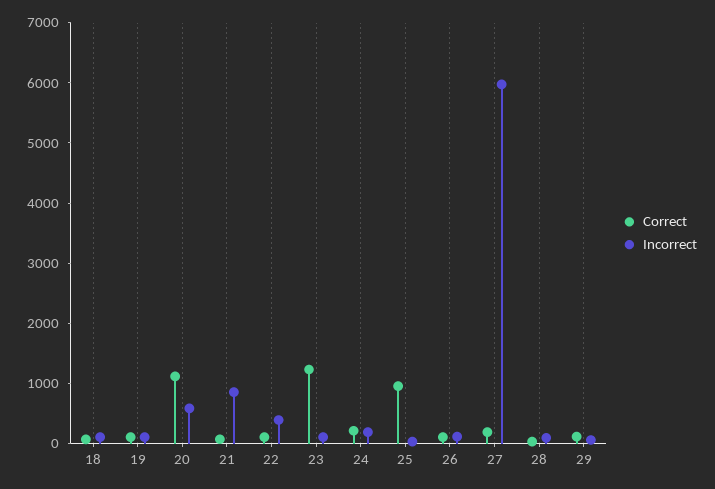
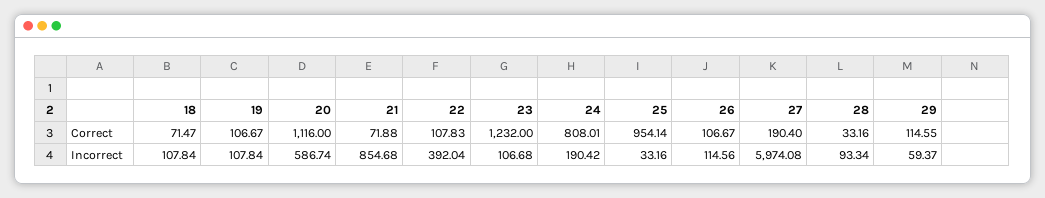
  {
    "Correct": {
      "18": 71.47,
      "19": 106.67,
      "20": 1116,
      "21": 71.88,
      "22": 107.83,
      "23": 1232,
-     "24": 200,
+     "24": 808.01,
      "25": 954.14,
      "26": 106.67,
      "27": 190.4,
      "28": 33.16,
      "29": 114.55
    },
    "Incorrect": {
      "18": 107.84,
      "19": 107.84,
      "20": 586.74,
      "21": 854.68,
      "22": 392.04,
      "23": 106.68,
      "24": 190.42,
      "25": 33.16,
      "26": 114.56,
      "27": 5974.08,
      "28": 93.34,
      "29": 59.37
    }
  }

